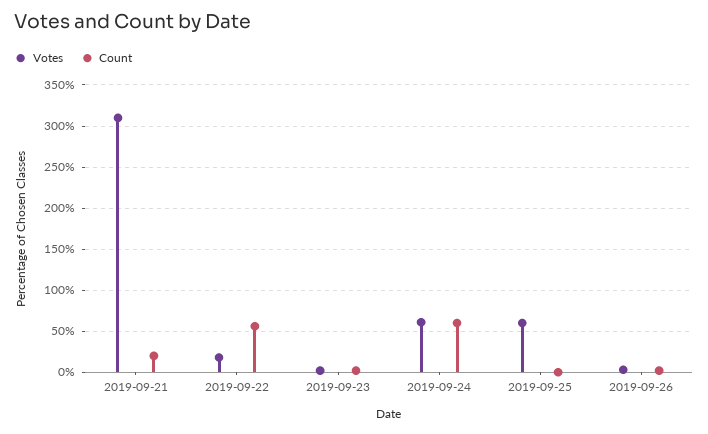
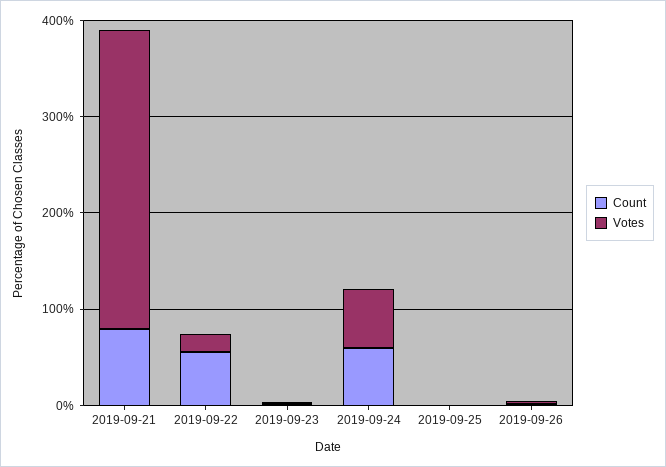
  {
    "Votes": {
      "2019-09-21": 310,
      "2019-09-22": 20,
      "2019-09-23": 0,
      "2019-09-24": 60,
-     "2019-09-25": 60,
+     "2019-09-25": 0,
      "2019-09-26": 0
    },
    "Count": {
-     "2019-09-21": 20,
+     "2019-09-21": 80,
      "2019-09-22": 60,
      "2019-09-23": 0,
      "2019-09-24": 60,
      "2019-09-25": 0,
      "2019-09-26": 0
    }
  }

